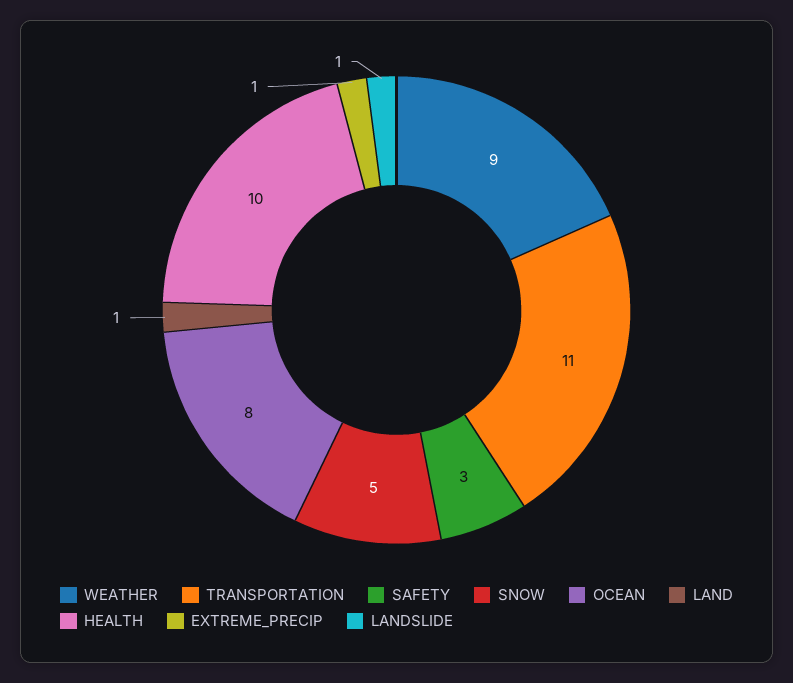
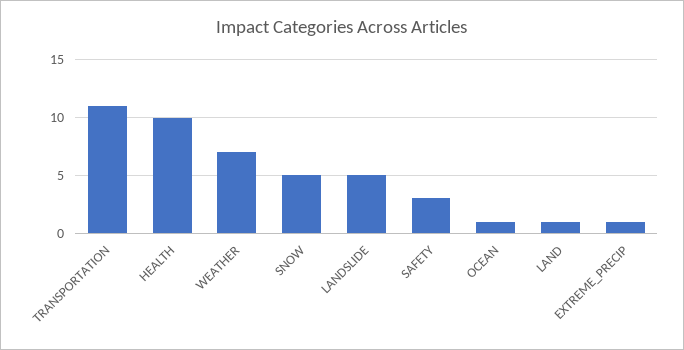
  {
-   "WEATHER": 9,
+   "WEATHER": 7,
    "TRANSPORTATION": 11,
    "SAFETY": 3,
    "SNOW": 5,
-   "OCEAN": 8,
+   "OCEAN": 1,
    "LAND": 1,
    "HEALTH": 10,
    "EXTREME_PRECIP": 1,
-   "LANDSLIDE": 1
+   "LANDSLIDE": 5
  }

